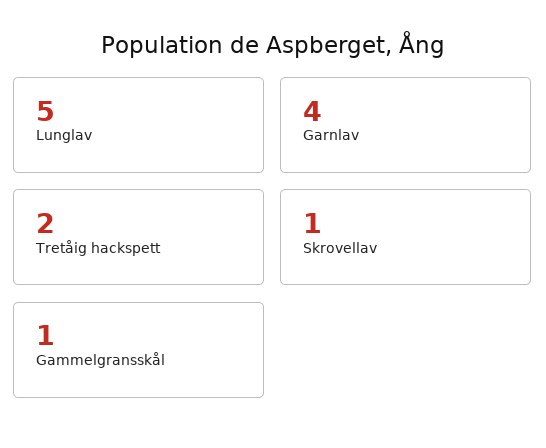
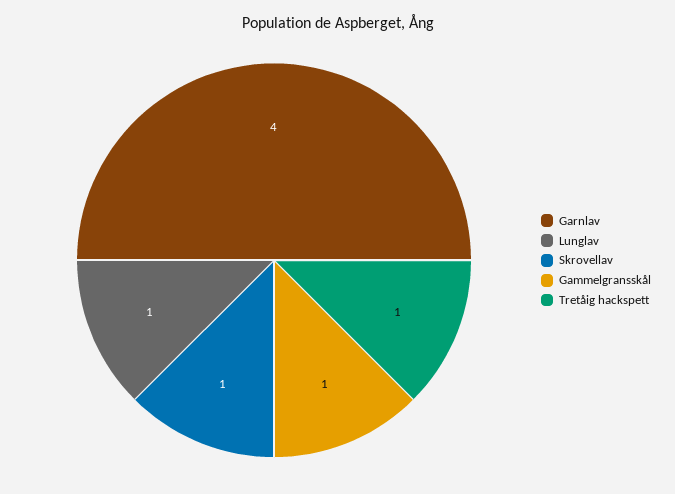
  {
-   "Lunglav": 5,
+   "Lunglav": 1,
    "Garnlav": 4,
-   "Tretåig hackspett": 2,
+   "Tretåig hackspett": 1,
    "Skrovellav": 1,
    "Gammelgransskål": 1
  }

